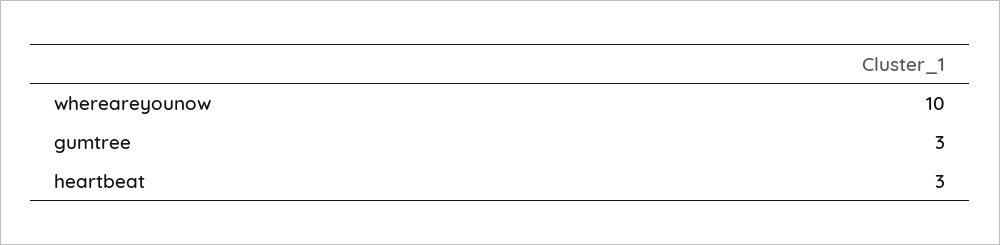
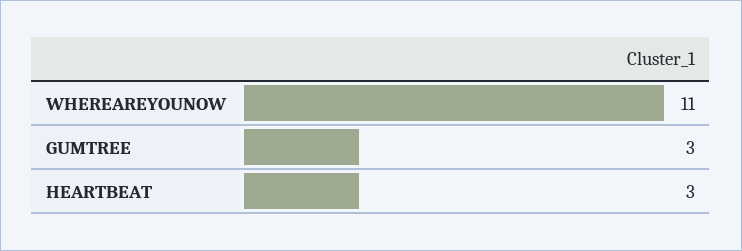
  {
-   "whereareyounow": 10,
+   "whereareyounow": 11,
    "gumtree": 3,
    "heartbeat": 3
  }

